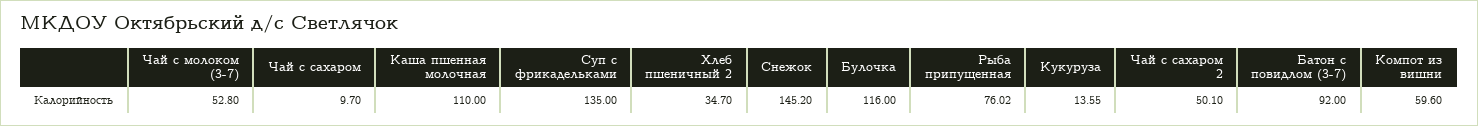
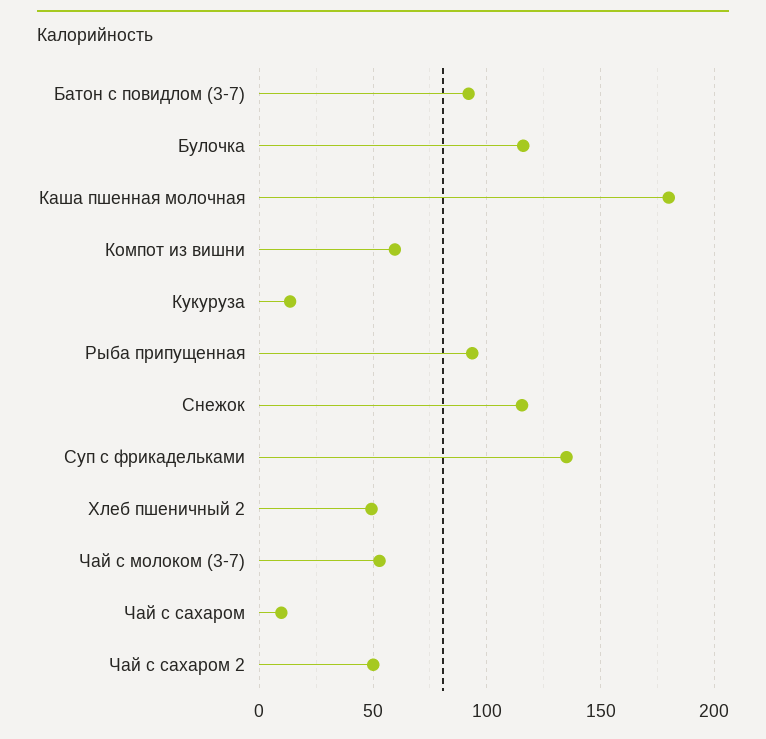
  {
    "Чай с молоком (3-7)": 52.8,
    "Чай с сахаром": 9.7,
-   "Каша пшенная молочная": 110,
+   "Каша пшенная молочная": 180,
    "Суп с фрикадельками": 135,
-   "Хлеб пшеничный 2": 34.7,
+   "Хлеб пшеничный 2": 50,
-   "Снежок": 145.2,
+   "Снежок": 115,
    "Булочка": 116,
-   "Рыба припущенная": 76.02,
+   "Рыба припущенная": 95,
    "Кукуруза": 13.55,
    "Чай с сахаром 2": 50.1,
    "Батон с повидлом (3-7)": 92,
    "Компот из вишни": 59.6
  }

